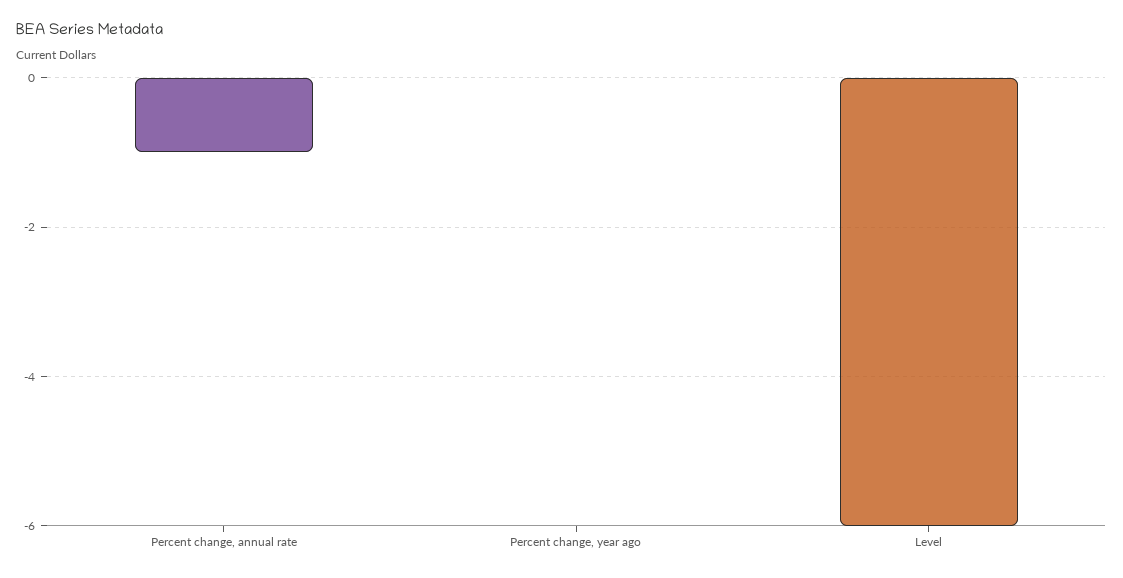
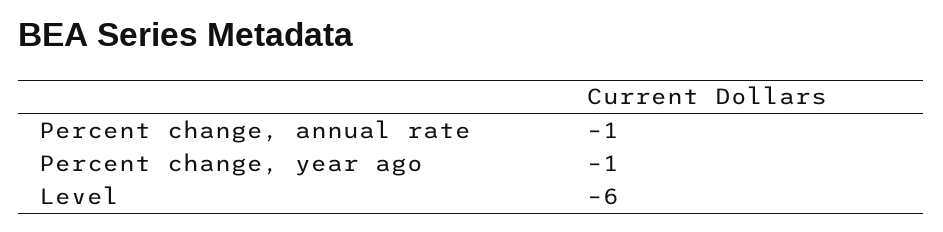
  {
    "Percent change, annual rate": -1,
-   "Percent change, year ago": 0,
+   "Percent change, year ago": -1,
    "Level": -6
  }

